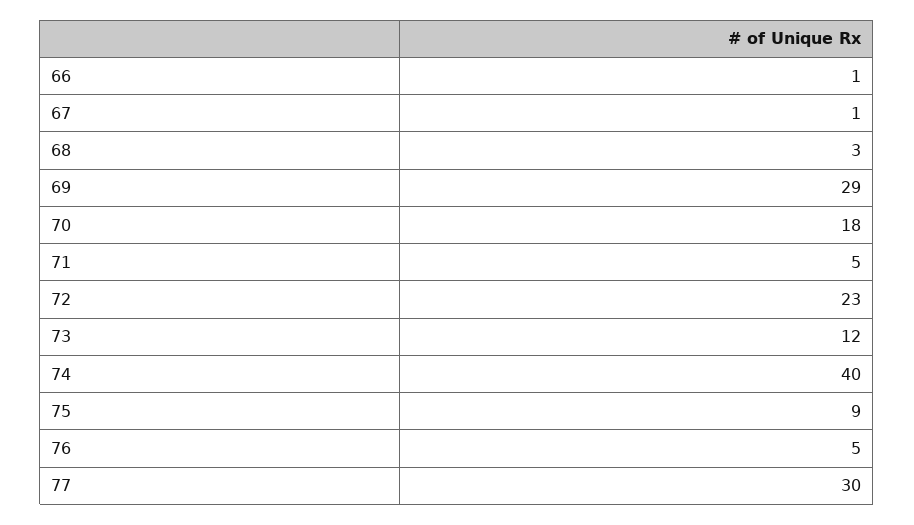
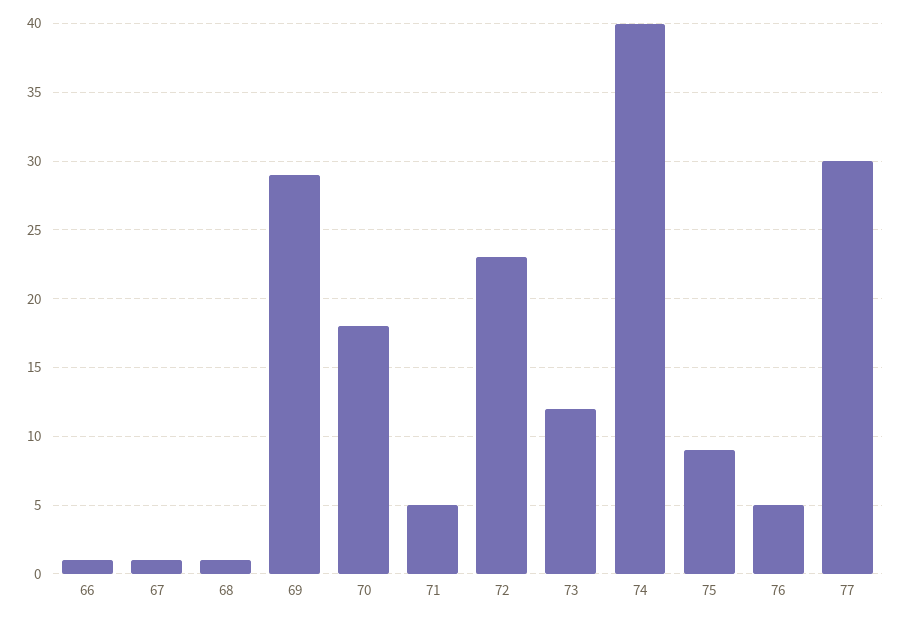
  {
    "66": 1,
    "67": 1,
-   "68": 3,
+   "68": 1,
    "69": 29,
    "70": 18,
    "71": 5,
    "72": 23,
    "73": 12,
    "74": 40,
    "75": 9,
    "76": 5,
    "77": 30
  }

